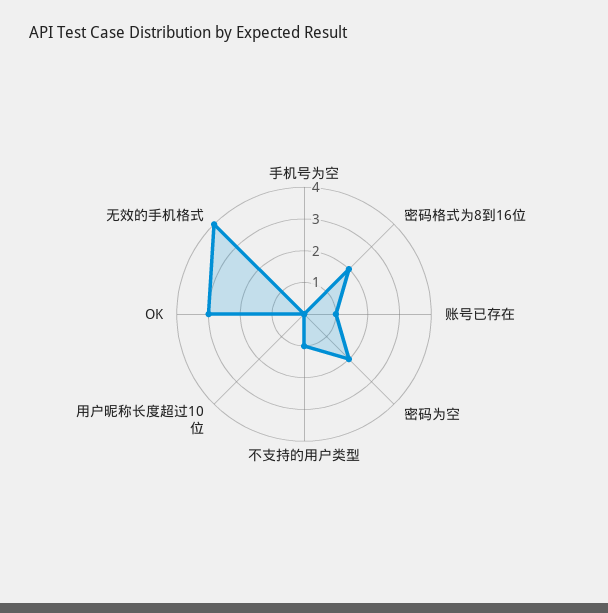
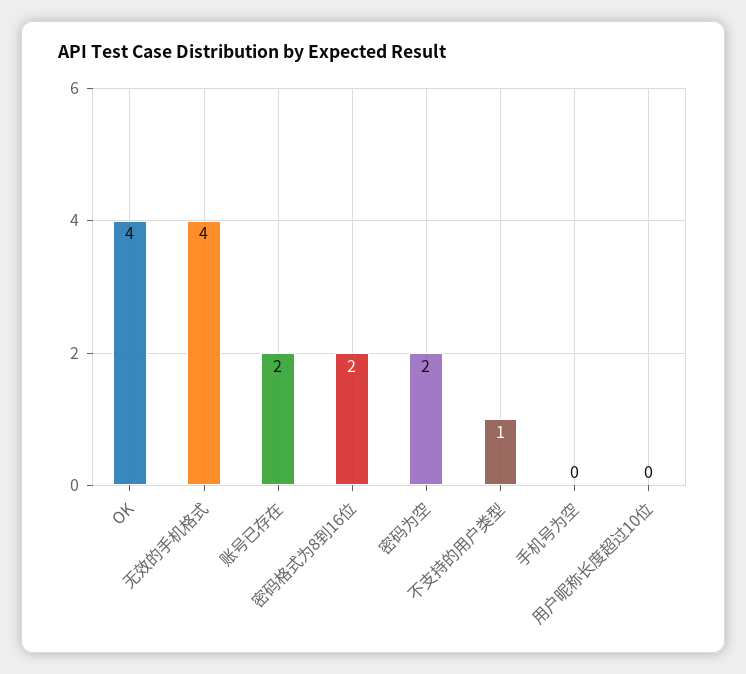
  {
    "手机号为空": 0,
    "密码格式为8到16位": 2,
-   "账号已存在": 1,
+   "账号已存在": 2,
    "密码为空": 2,
    "不支持的用户类型": 1,
    "用户昵称长度超过10位": 0,
-   "OK": 3,
+   "OK": 4,
    "无效的手机格式": 4
  }

